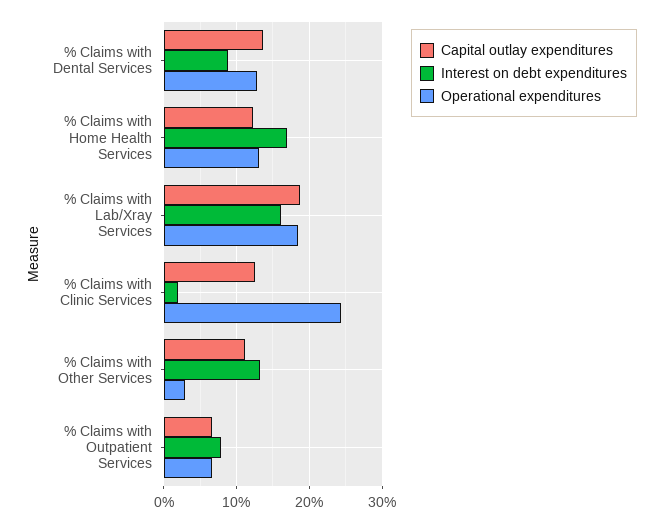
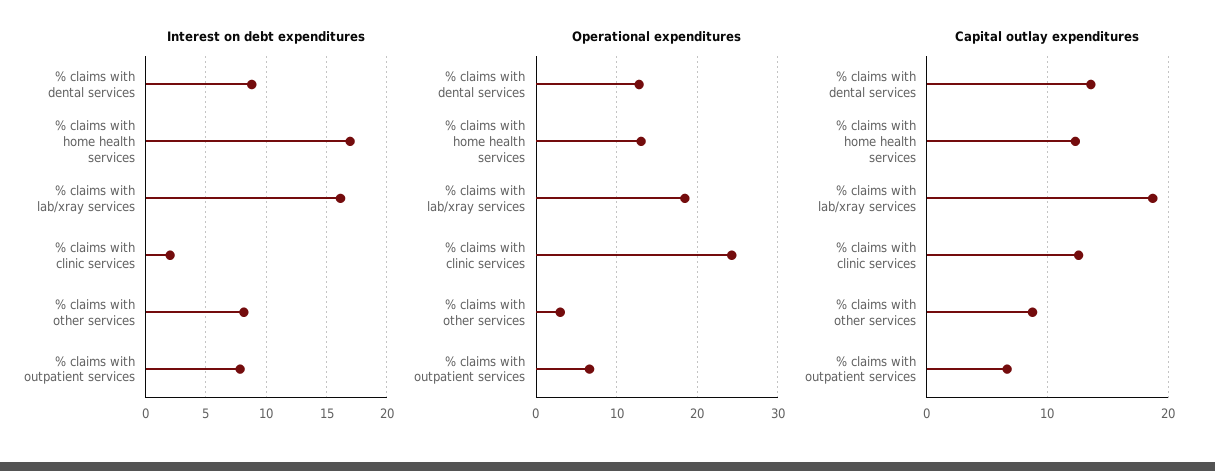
  {
    "Capital outlay expenditures": {
      "% Claims with Dental Services": 14,
      "% Claims with Home Health Services": 12,
      "% Claims with Lab/Xray Services": 19,
      "% Claims with Clinic Services": 13,
-     "% Claims with Other Services": 11,
+     "% Claims with Other Services": 9,
      "% Claims with Outpatient Services": 7
    },
    "Interest on debt expenditures": {
      "% Claims with Dental Services": 9,
      "% Claims with Home Health Services": 17,
      "% Claims with Lab/Xray Services": 16,
      "% Claims with Clinic Services": 2,
-     "% Claims with Other Services": 13,
+     "% Claims with Other Services": 8,
      "% Claims with Outpatient Services": 8
    },
    "Operational expenditures": {
      "% Claims with Dental Services": 13,
      "% Claims with Home Health Services": 13,
      "% Claims with Lab/Xray Services": 18,
      "% Claims with Clinic Services": 24,
      "% Claims with Other Services": 3,
      "% Claims with Outpatient Services": 7
    }
  }

